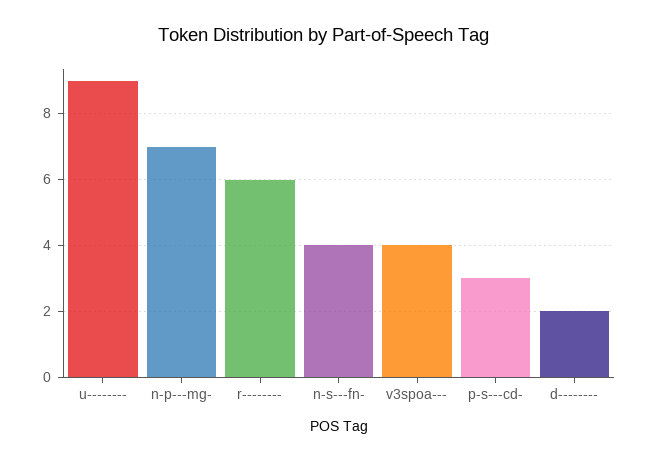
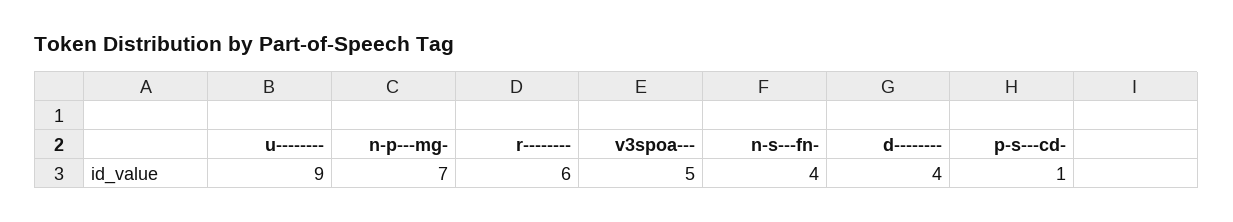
  {
    "u--------": 9,
    "n-p---mg-": 7,
    "r--------": 6,
    "n-s---fn-": 4,
-   "v3spoa---": 4,
+   "v3spoa---": 5,
-   "p-s---cd-": 3,
+   "p-s---cd-": 1,
-   "d--------": 2
+   "d--------": 4
  }

